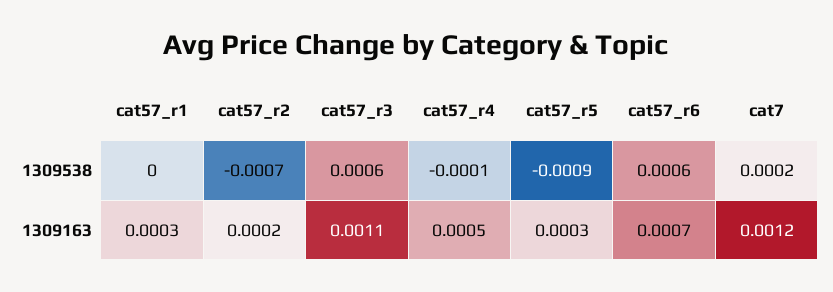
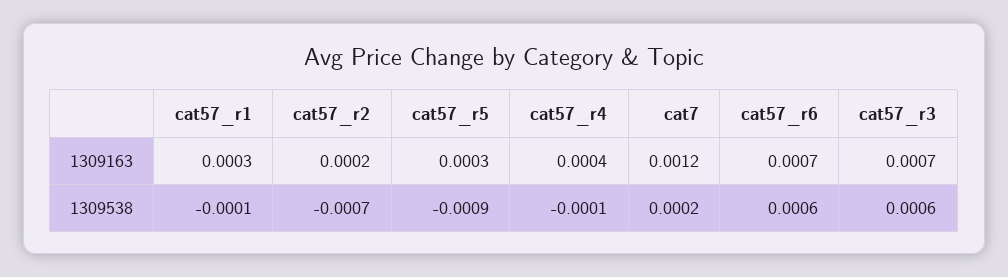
  {
    "cat57_r1": {
-     "1309538": 0,
+     "1309538": -0.0001,
      "1309163": 0.0003
    },
    "cat57_r2": {
      "1309538": -0.0007,
      "1309163": 0.0002
    },
    "cat57_r3": {
      "1309538": 0.0006,
-     "1309163": 0.0011
+     "1309163": 0.0007
    },
    "cat57_r4": {
      "1309538": -0.0001,
-     "1309163": 0.0005
+     "1309163": 0.0004
    },
    "cat57_r5": {
      "1309538": -0.0009,
      "1309163": 0.0003
    },
    "cat57_r6": {
      "1309538": 0.0006,
      "1309163": 0.0007
    },
    "cat7": {
      "1309538": 0.0002,
      "1309163": 0.0012
    }
  }

